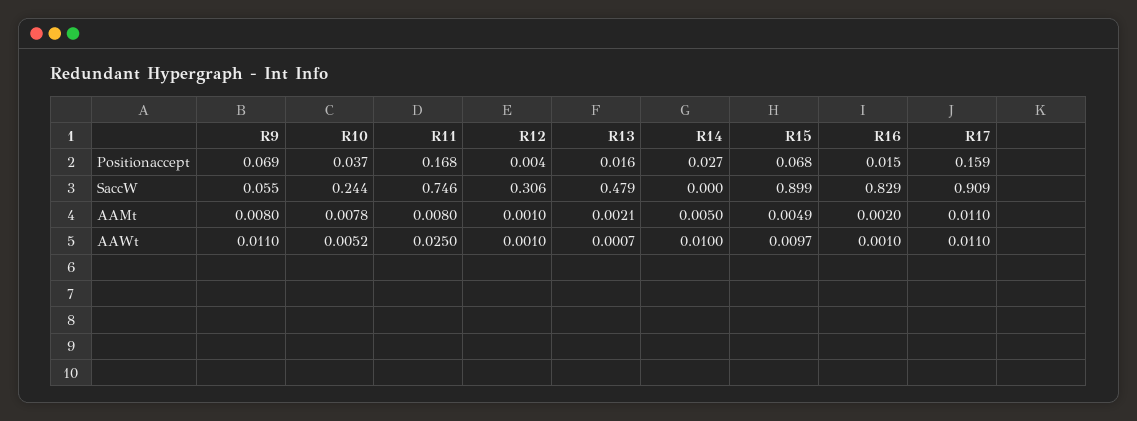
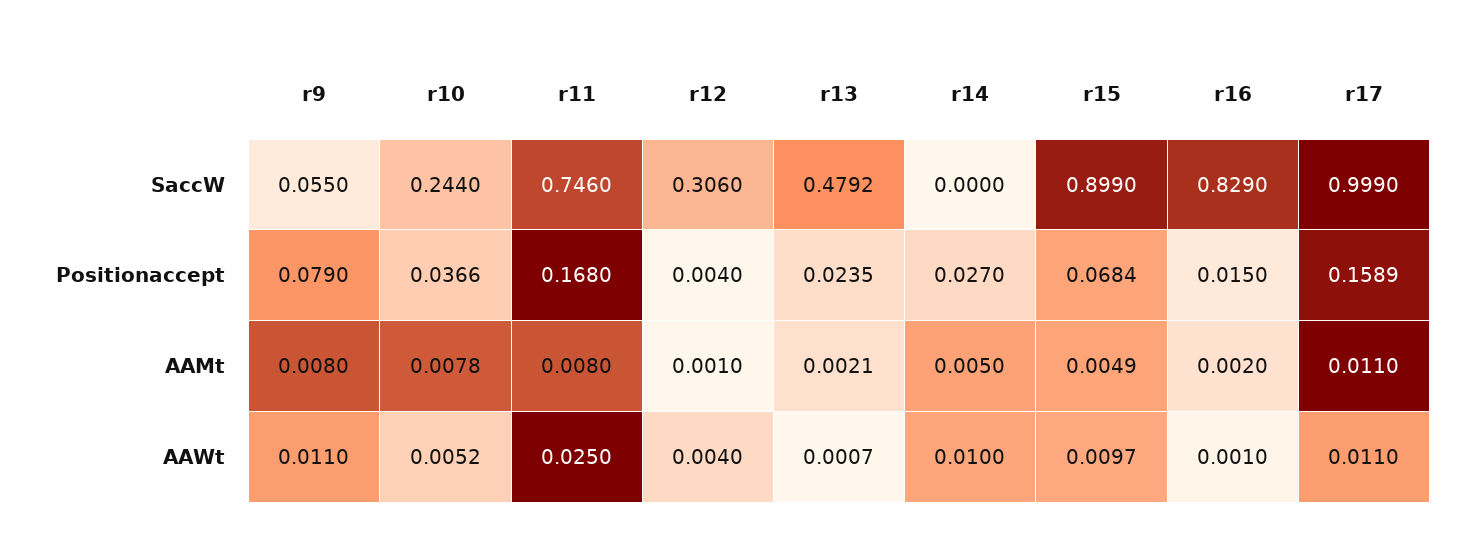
  {
    "R9": {
-     "Positionaccept": 0.069,
+     "Positionaccept": 0.079,
      "SaccW": 0.055,
      "AAMt": 0.008,
      "AAWt": 0.011
    },
    "R10": {
      "Positionaccept": 0.0366,
      "SaccW": 0.244,
      "AAMt": 0.0078,
      "AAWt": 0.0052
    },
    "R11": {
      "Positionaccept": 0.168,
      "SaccW": 0.746,
      "AAMt": 0.008,
      "AAWt": 0.025
    },
    "R12": {
      "Positionaccept": 0.004,
      "SaccW": 0.306,
      "AAMt": 0.001,
-     "AAWt": 0.001
+     "AAWt": 0.004
    },
    "R13": {
-     "Positionaccept": 0.016,
+     "Positionaccept": 0.0235,
      "SaccW": 0.4792,
      "AAMt": 0.0021,
      "AAWt": 0.0007
    },
    "R14": {
      "Positionaccept": 0.027,
      "SaccW": 0,
      "AAMt": 0.005,
      "AAWt": 0.01
    },
    "R15": {
      "Positionaccept": 0.0684,
      "SaccW": 0.899,
      "AAMt": 0.0049,
      "AAWt": 0.0097
    },
    "R16": {
      "Positionaccept": 0.015,
      "SaccW": 0.829,
      "AAMt": 0.002,
      "AAWt": 0.001
    },
    "R17": {
      "Positionaccept": 0.1589,
-     "SaccW": 0.909,
+     "SaccW": 0.999,
      "AAMt": 0.011,
      "AAWt": 0.011
    }
  }

